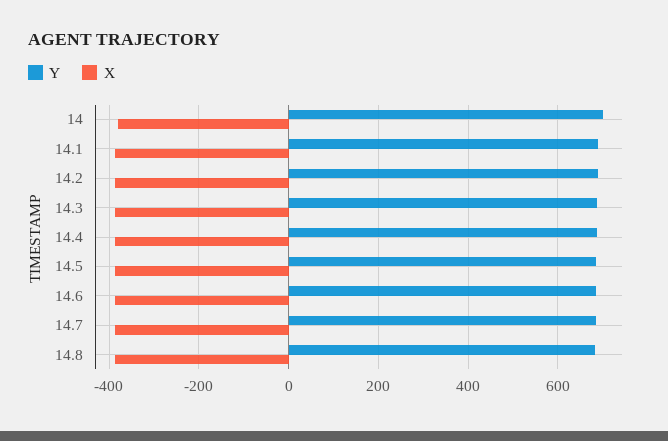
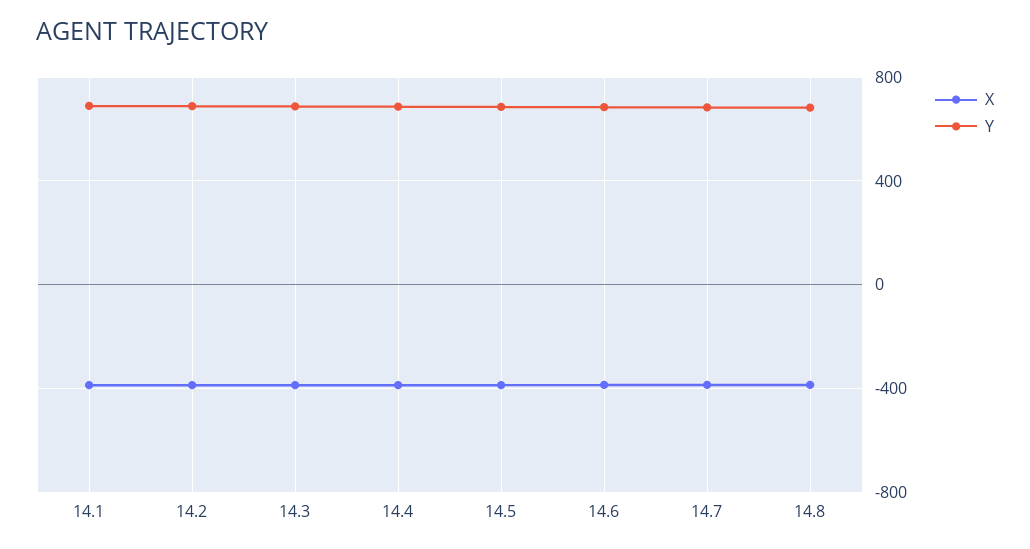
  {
    "Y": {
-     "14": 700,
      "14.1": 680,
      "14.2": 680,
      "14.3": 680,
      "14.4": 680,
      "14.5": 680,
      "14.6": 680,
      "14.7": 680,
      "14.8": 680
    },
    "X": {
-     "14": -380,
      "14.1": -380,
      "14.2": -380,
      "14.3": -380,
      "14.4": -380,
      "14.5": -380,
      "14.6": -380,
      "14.7": -380,
      "14.8": -380
    }
  }

